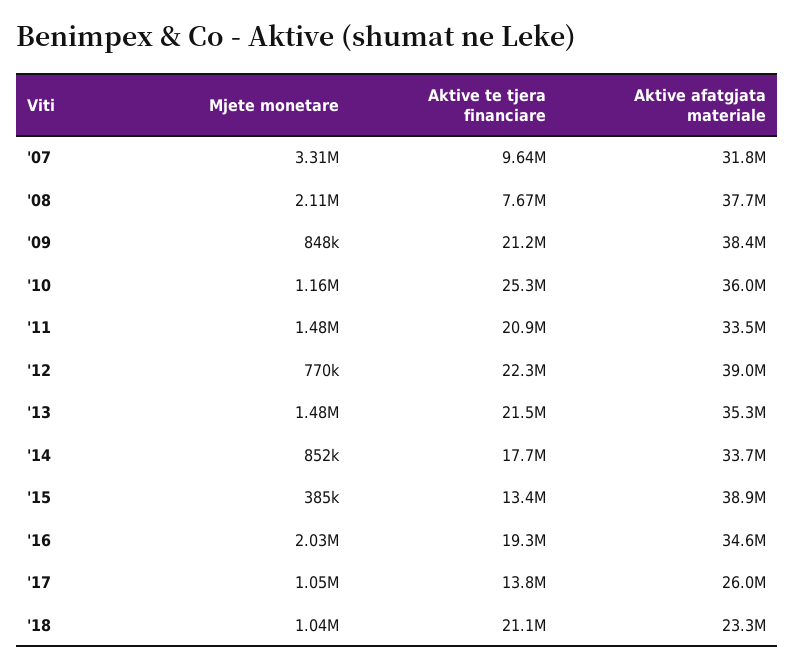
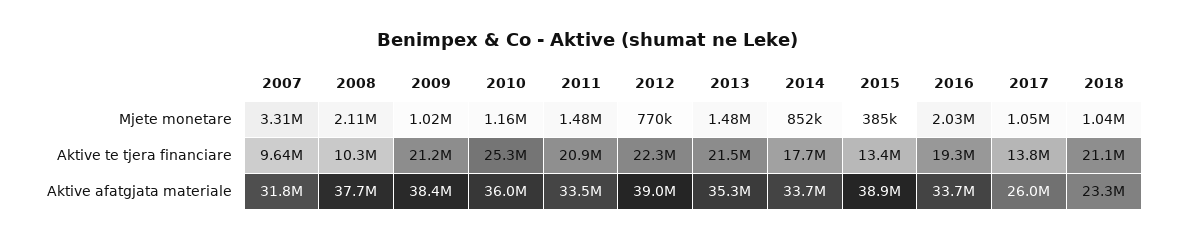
  {
    "Mjete monetare": {
      "'07": 3310000,
      "'08": 2110000,
-     "'09": 848000,
+     "'09": 1020000,
      "'10": 1160000,
      "'11": 1480000,
      "'12": 770000,
      "'13": 1480000,
      "'14": 852000,
      "'15": 385000,
      "'16": 2030000,
      "'17": 1050000,
      "'18": 1040000
    },
    "Aktive te tjera financiare": {
      "'07": 9640000,
-     "'08": 7670000,
+     "'08": 10300000,
      "'09": 21200000,
      "'10": 25300000,
      "'11": 20900000,
      "'12": 22300000,
      "'13": 21500000,
      "'14": 17700000,
      "'15": 13400000,
      "'16": 19300000,
      "'17": 13800000,
      "'18": 21100000
    },
    "Aktive afatgjata materiale": {
      "'07": 31800000,
      "'08": 37700000,
      "'09": 38400000,
      "'10": 36000000,
      "'11": 33500000,
      "'12": 39000000,
      "'13": 35300000,
      "'14": 33700000,
      "'15": 38900000,
-     "'16": 34600000,
+     "'16": 33700000,
      "'17": 26000000,
      "'18": 23300000
    }
  }

